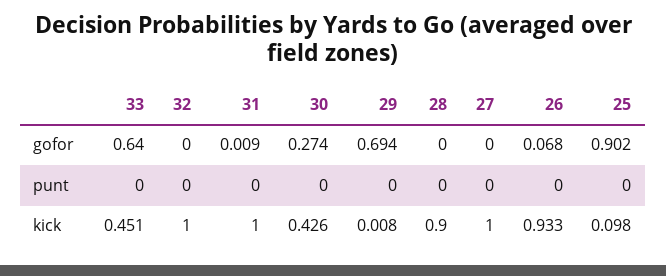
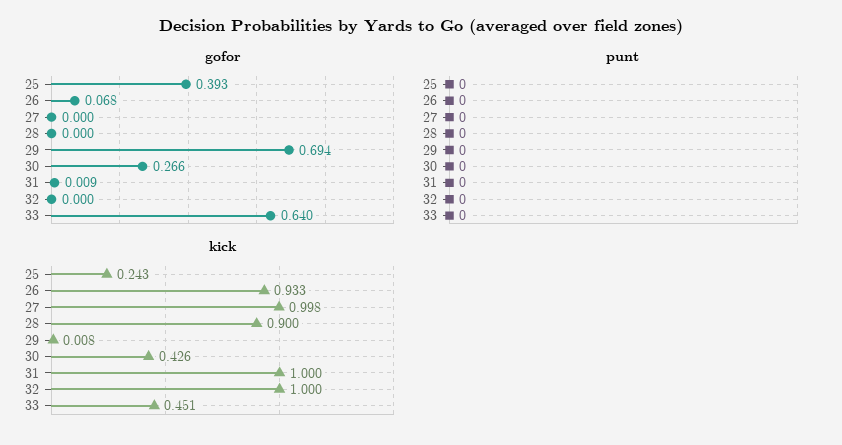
  {
    "gofor": {
      "33": 0.64,
      "32": 0,
      "31": 0.009,
-     "30": 0.274,
+     "30": 0.266,
      "29": 0.694,
      "28": 0,
      "27": 0,
      "26": 0.068,
-     "25": 0.902
+     "25": 0.393
    },
    "punt": {
      "33": 0,
      "32": 0,
      "31": 0,
      "30": 0,
      "29": 0,
      "28": 0,
      "27": 0,
      "26": 0,
      "25": 0
    },
    "kick": {
      "33": 0.451,
      "32": 1,
      "31": 1,
      "30": 0.426,
      "29": 0.008,
      "28": 0.9,
-     "27": 1,
+     "27": 0.998,
      "26": 0.933,
-     "25": 0.098
+     "25": 0.243
    }
  }

